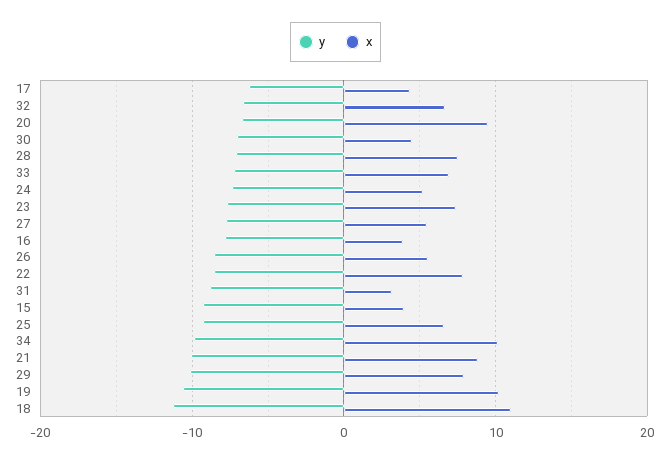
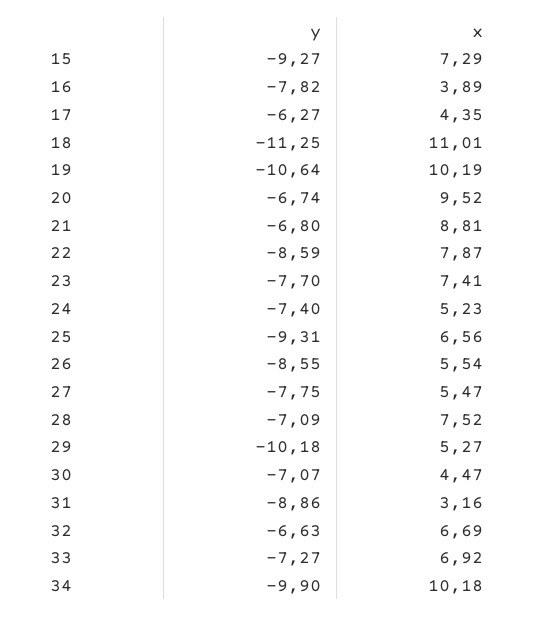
  {
    "y": {
      "17": -6.27,
      "32": -6.63,
      "20": -6.74,
      "30": -7.07,
      "28": -7.09,
      "33": -7.27,
      "24": -7.4,
      "23": -7.7,
      "27": -7.75,
      "16": -7.82,
      "26": -8.55,
      "22": -8.59,
      "31": -8.86,
      "15": -9.27,
      "25": -9.31,
      "34": -9.9,
-     "21": -10,
+     "21": -6.8,
      "29": -10.18,
      "19": -10.64,
      "18": -11.25
    },
    "x": {
      "17": 4.35,
      "32": 6.69,
      "20": 9.52,
      "30": 4.47,
      "28": 7.52,
      "33": 6.92,
      "24": 5.23,
      "23": 7.41,
      "27": 5.47,
      "16": 3.89,
      "26": 5.54,
      "22": 7.87,
      "31": 3.16,
-     "15": 4,
+     "15": 7.29,
      "25": 6.56,
      "34": 10.18,
      "21": 8.81,
-     "29": 8,
+     "29": 5.27,
      "19": 10.19,
      "18": 11.01
    }
  }

